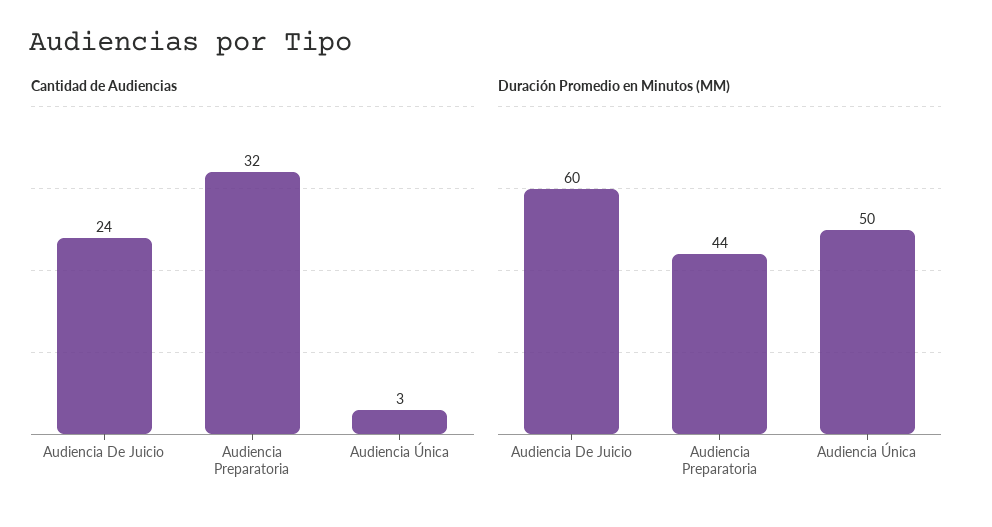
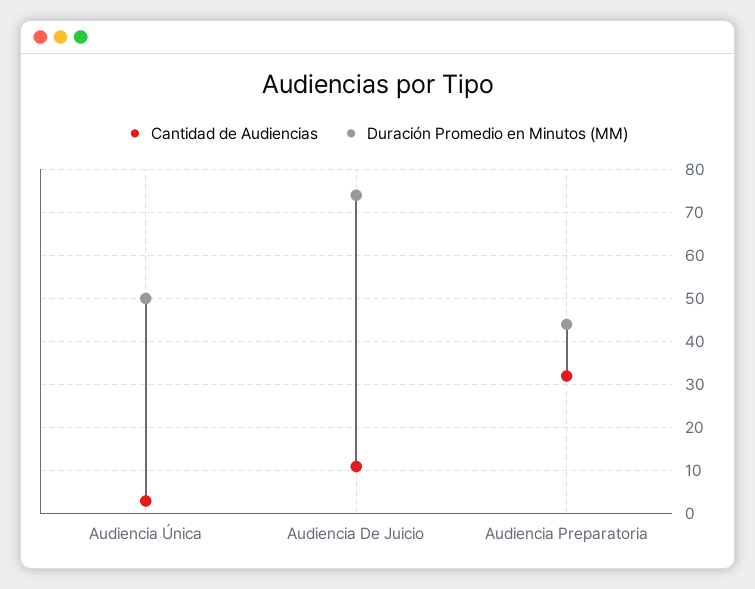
  {
    "Cantidad de Audiencias": {
-     "Audiencia De Juicio": 24,
+     "Audiencia De Juicio": 10,
      "Audiencia Preparatoria": 32,
      "Audiencia Única": 3
    },
    "Duración Promedio en Minutos (MM)": {
-     "Audiencia De Juicio": 60,
+     "Audiencia De Juicio": 75,
      "Audiencia Preparatoria": 44,
      "Audiencia Única": 50
    }
  }

